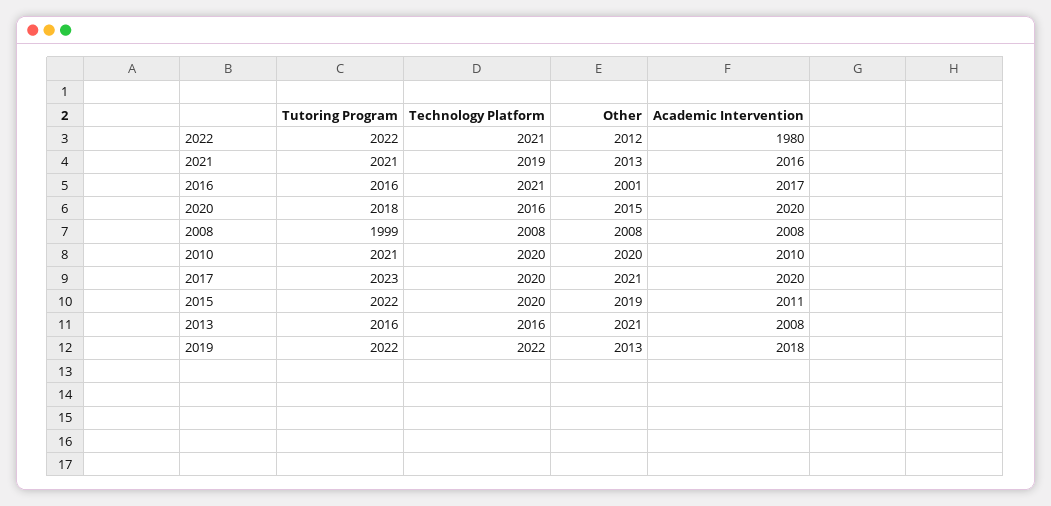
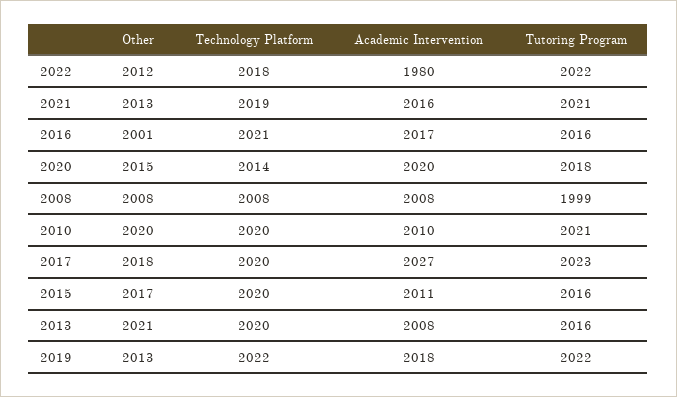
  {
    "Tutoring Program": {
      "2022": 2022,
      "2021": 2021,
      "2016": 2016,
      "2020": 2018,
      "2008": 1999,
      "2010": 2021,
      "2017": 2023,
-     "2015": 2022,
+     "2015": 2016,
      "2013": 2016,
      "2019": 2022
    },
    "Technology Platform": {
-     "2022": 2021,
+     "2022": 2018,
      "2021": 2019,
      "2016": 2021,
-     "2020": 2016,
+     "2020": 2014,
      "2008": 2008,
      "2010": 2020,
      "2017": 2020,
      "2015": 2020,
-     "2013": 2016,
+     "2013": 2020,
      "2019": 2022
    },
    "Other": {
      "2022": 2012,
      "2021": 2013,
      "2016": 2001,
      "2020": 2015,
      "2008": 2008,
      "2010": 2020,
-     "2017": 2021,
+     "2017": 2018,
-     "2015": 2019,
+     "2015": 2017,
      "2013": 2021,
      "2019": 2013
    },
    "Academic Intervention": {
      "2022": 1980,
      "2021": 2016,
      "2016": 2017,
      "2020": 2020,
      "2008": 2008,
      "2010": 2010,
-     "2017": 2020,
+     "2017": 2027,
      "2015": 2011,
      "2013": 2008,
      "2019": 2018
    }
  }

